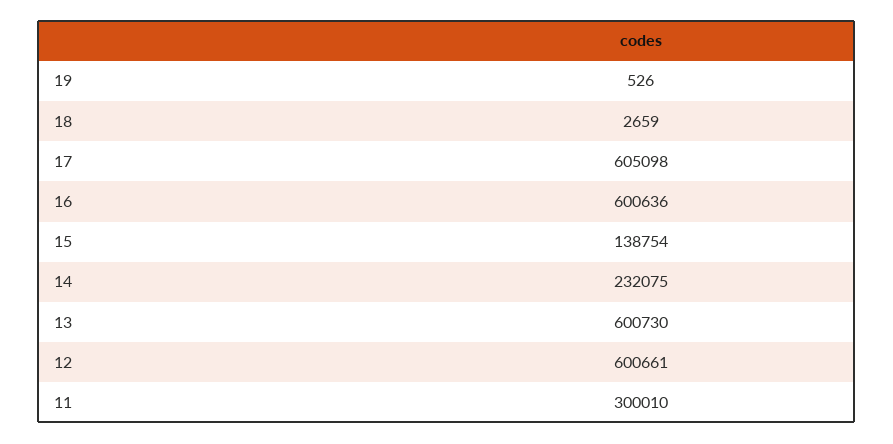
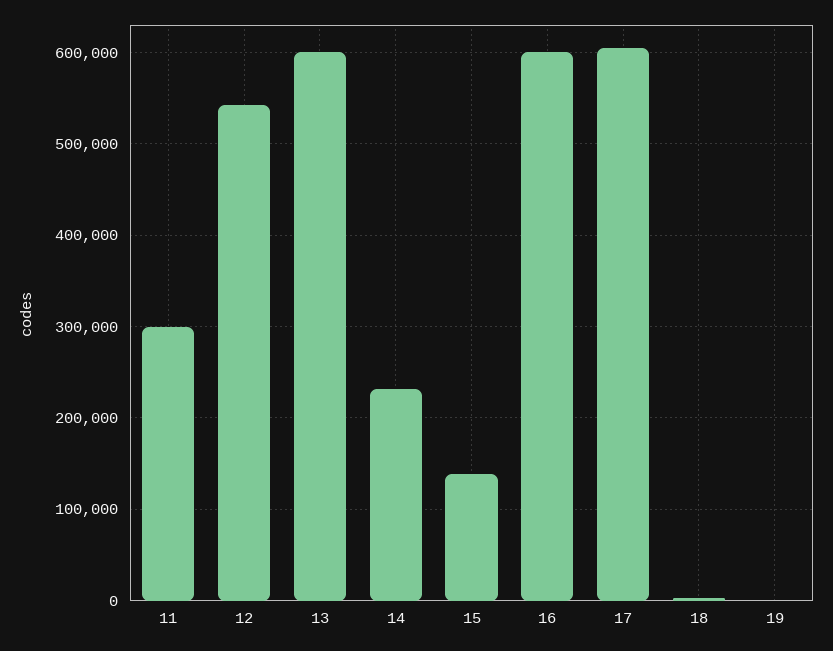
  {
    "19": 526,
    "18": 2659,
    "17": 605098,
    "16": 600636,
    "15": 138754,
    "14": 232075,
    "13": 600730,
-   "12": 600661,
+   "12": 540000,
    "11": 300010
  }

